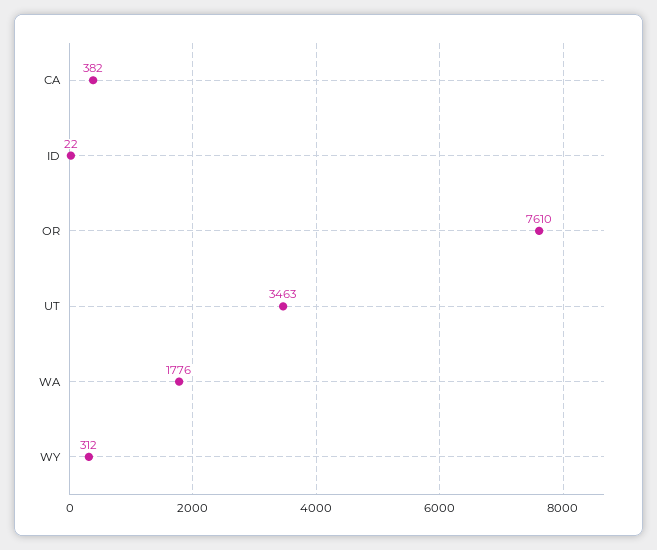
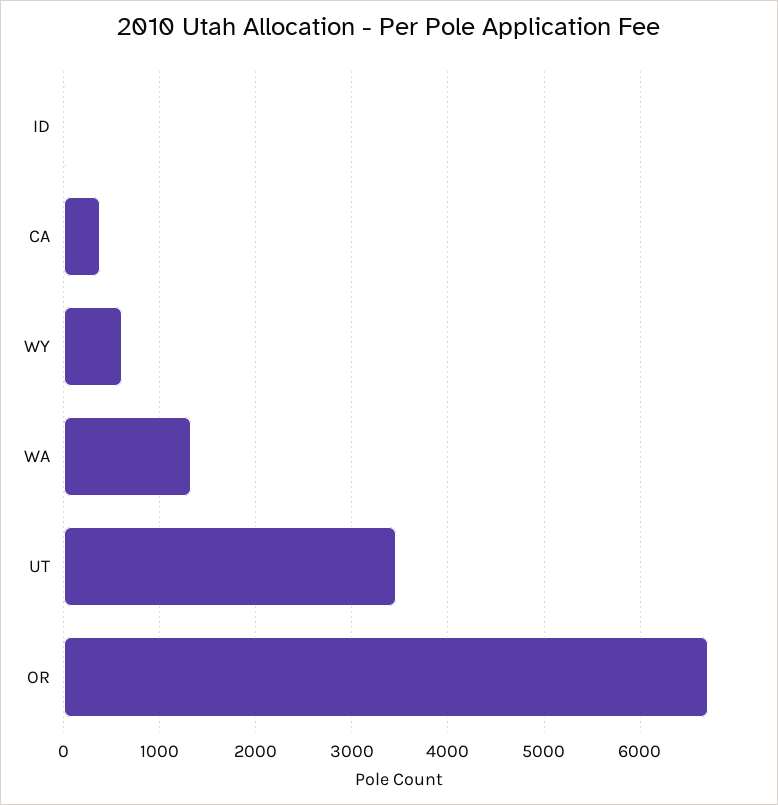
  {
    "CA": 382,
    "ID": 22,
-   "OR": 7610,
+   "OR": 6700,
    "UT": 3463,
-   "WA": 1776,
+   "WA": 1300,
-   "WY": 312
+   "WY": 600
  }

